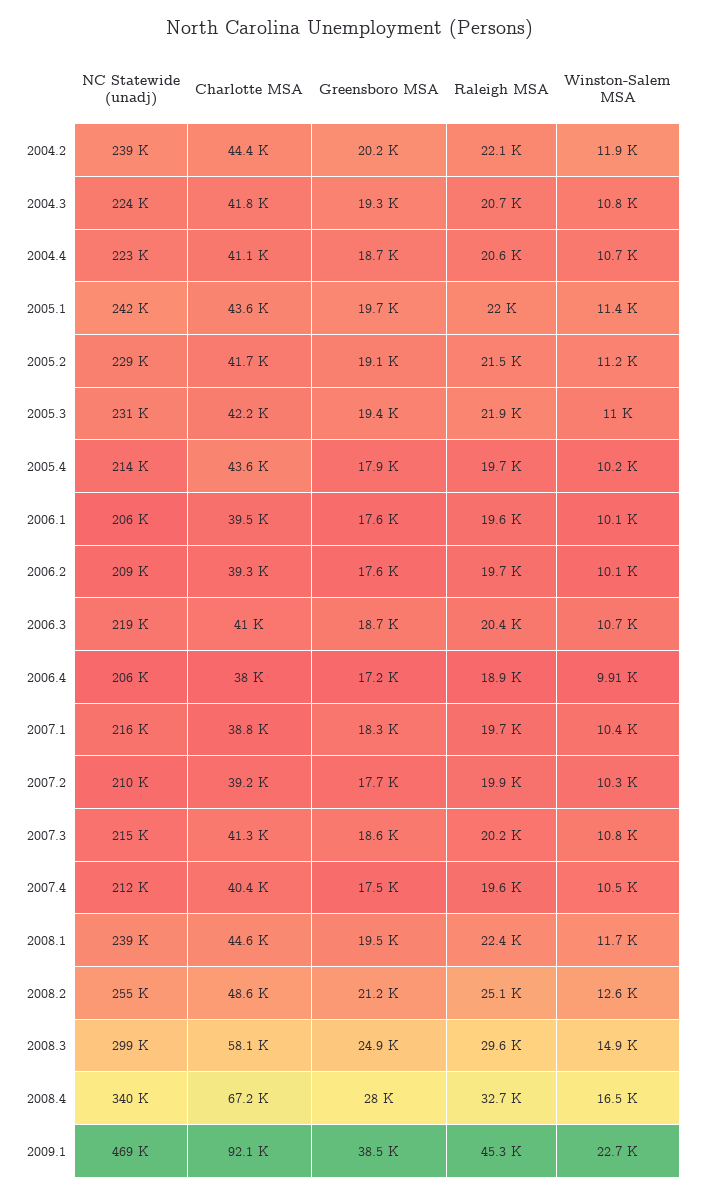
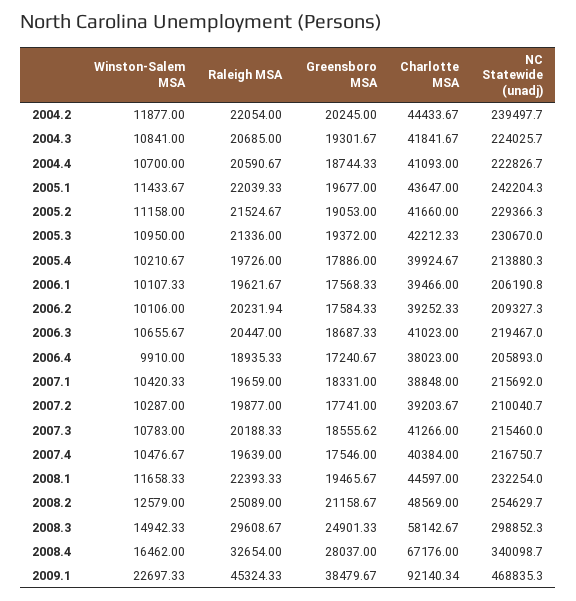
  {
    "NC Statewide (unadj)": {
      "2004.2": 239497.7,
      "2004.3": 224025.7,
      "2004.4": 222826.7,
      "2005.1": 242204.3,
      "2005.2": 229366.3,
      "2005.3": 230670,
      "2005.4": 213880.3,
      "2006.1": 206190.8,
      "2006.2": 209327.3,
      "2006.3": 219467,
      "2006.4": 205893,
      "2007.1": 215692,
      "2007.2": 210040.7,
      "2007.3": 215460,
-     "2007.4": 212000,
+     "2007.4": 216750.7,
-     "2008.1": 239000,
+     "2008.1": 232254,
      "2008.2": 254629.7,
      "2008.3": 298852.3,
      "2008.4": 340098.7,
      "2009.1": 468835.3
    },
    "Charlotte MSA": {
      "2004.2": 44433.67,
      "2004.3": 41841.67,
      "2004.4": 41093,
      "2005.1": 43647,
      "2005.2": 41660,
      "2005.3": 42212.33,
-     "2005.4": 43600,
+     "2005.4": 39924.67,
      "2006.1": 39466,
      "2006.2": 39252.33,
      "2006.3": 41023,
      "2006.4": 38023,
      "2007.1": 38848,
      "2007.2": 39203.67,
      "2007.3": 41266,
      "2007.4": 40384,
      "2008.1": 44597,
      "2008.2": 48569,
      "2008.3": 58142.67,
      "2008.4": 67176,
      "2009.1": 92140.34
    },
    "Greensboro MSA": {
      "2004.2": 20245,
      "2004.3": 19301.67,
      "2004.4": 18744.33,
      "2005.1": 19677,
      "2005.2": 19053,
      "2005.3": 19372,
      "2005.4": 17886,
      "2006.1": 17568.33,
      "2006.2": 17584.33,
      "2006.3": 18687.33,
      "2006.4": 17240.67,
      "2007.1": 18331,
      "2007.2": 17741,
      "2007.3": 18555.62,
      "2007.4": 17546,
      "2008.1": 19465.67,
      "2008.2": 21158.67,
      "2008.3": 24901.33,
      "2008.4": 28037,
      "2009.1": 38479.67
    },
    "Raleigh MSA": {
      "2004.2": 22054,
      "2004.3": 20685,
      "2004.4": 20590.67,
      "2005.1": 22039.33,
      "2005.2": 21524.67,
-     "2005.3": 21900,
+     "2005.3": 21336,
      "2005.4": 19726,
      "2006.1": 19621.67,
-     "2006.2": 19700,
+     "2006.2": 20231.94,
      "2006.3": 20447,
      "2006.4": 18935.33,
      "2007.1": 19659,
      "2007.2": 19877,
      "2007.3": 20188.33,
      "2007.4": 19639,
      "2008.1": 22393.33,
      "2008.2": 25089,
      "2008.3": 29608.67,
      "2008.4": 32654,
      "2009.1": 45324.33
    },
    "Winston-Salem MSA": {
      "2004.2": 11877,
      "2004.3": 10841,
      "2004.4": 10700,
      "2005.1": 11433.67,
      "2005.2": 11158,
      "2005.3": 10950,
      "2005.4": 10210.67,
      "2006.1": 10107.33,
      "2006.2": 10106,
      "2006.3": 10655.67,
      "2006.4": 9910,
      "2007.1": 10420.33,
      "2007.2": 10287,
      "2007.3": 10783,
      "2007.4": 10476.67,
      "2008.1": 11658.33,
      "2008.2": 12579,
      "2008.3": 14942.33,
      "2008.4": 16462,
      "2009.1": 22697.33
    }
  }

